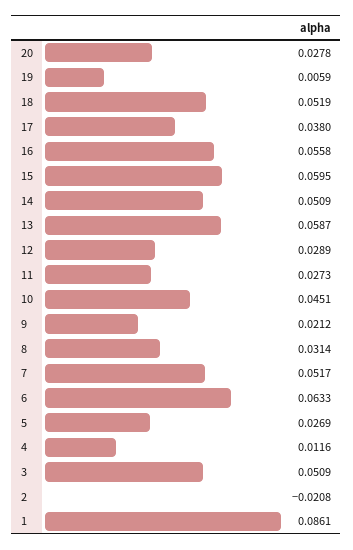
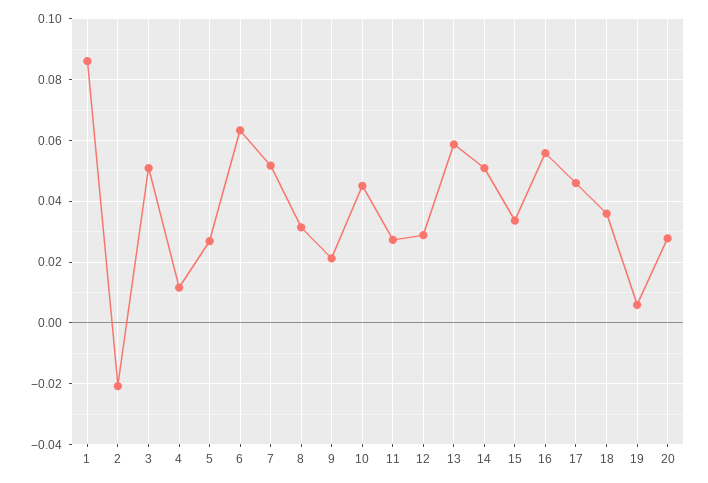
  {
    "20": 0.0278,
    "19": 0.0059,
-   "18": 0.0519,
+   "18": 0.036,
-   "17": 0.038,
+   "17": 0.046,
    "16": 0.0558,
-   "15": 0.0595,
+   "15": 0.034,
    "14": 0.0509,
    "13": 0.0587,
    "12": 0.0289,
    "11": 0.0273,
    "10": 0.0451,
    "9": 0.0212,
    "8": 0.0314,
    "7": 0.0517,
    "6": 0.0633,
    "5": 0.0269,
    "4": 0.0116,
    "3": 0.0509,
    "2": -0.0208,
    "1": 0.0861
  }

